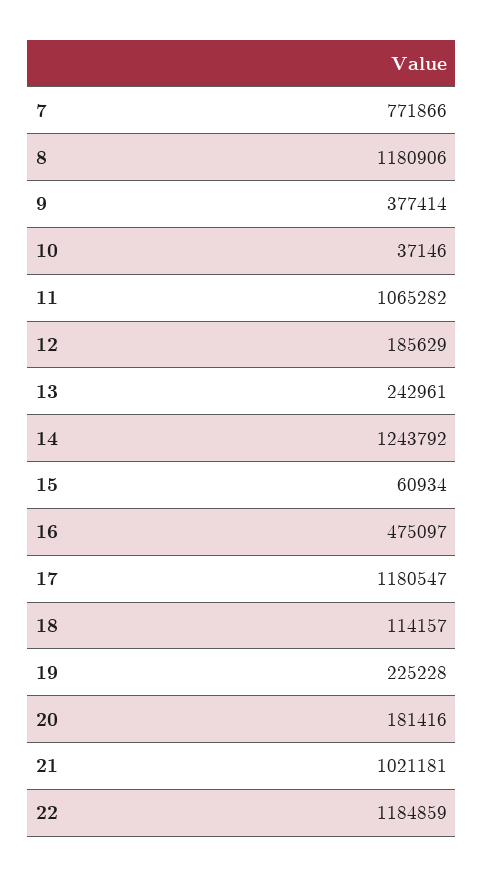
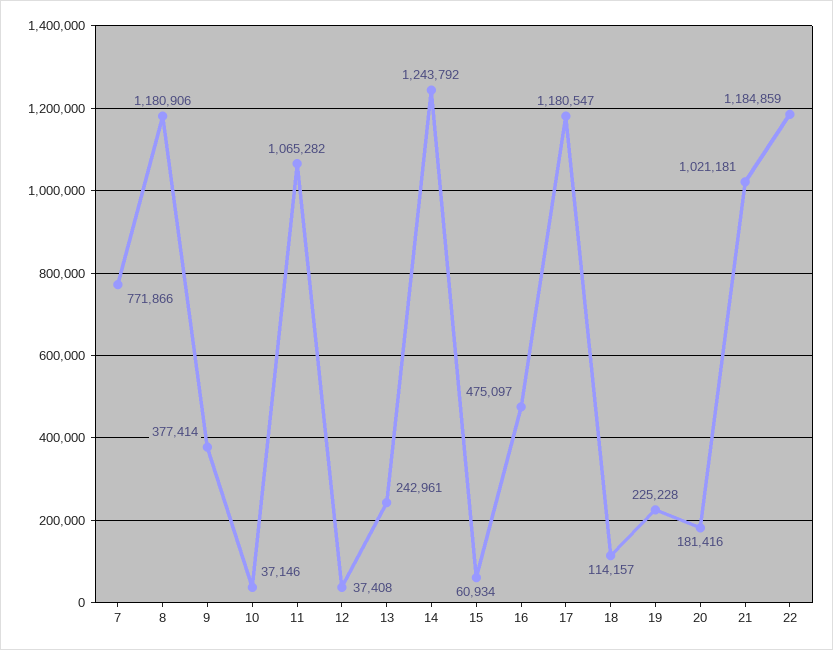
  {
    "7": 771866,
    "8": 1180906,
    "9": 377414,
    "10": 37146,
    "11": 1065282,
-   "12": 185629,
+   "12": 37408,
    "13": 242961,
    "14": 1243792,
    "15": 60934,
    "16": 475097,
    "17": 1180547,
    "18": 114157,
    "19": 225228,
    "20": 181416,
    "21": 1021181,
    "22": 1184859
  }

